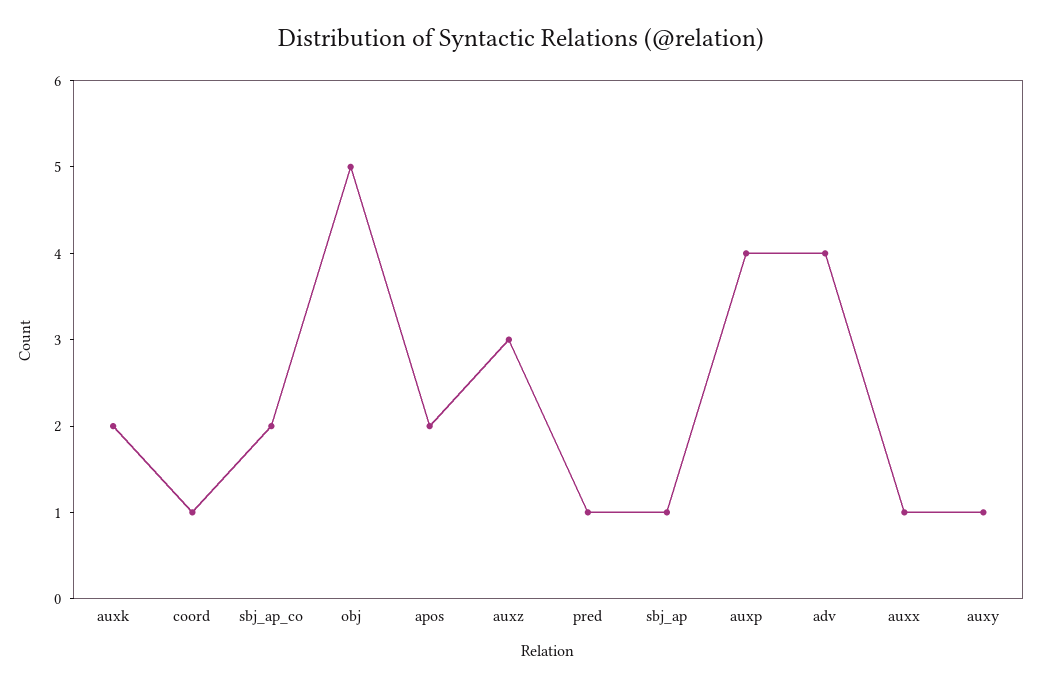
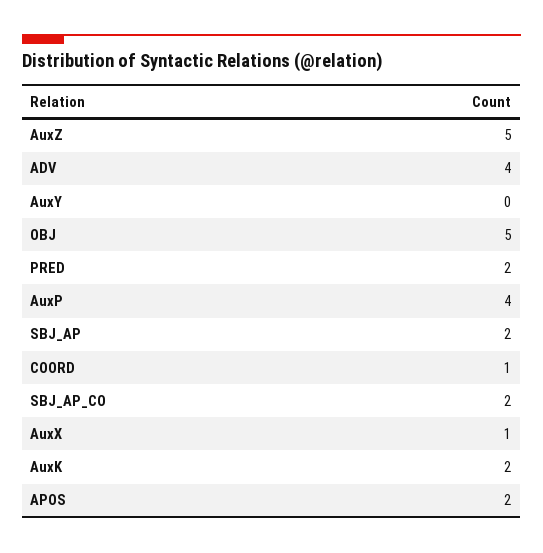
  {
    "auxk": 2,
    "coord": 1,
    "sbj_ap_co": 2,
    "obj": 5,
    "apos": 2,
-   "auxz": 3,
+   "auxz": 5,
-   "pred": 1,
+   "pred": 2,
-   "sbj_ap": 1,
+   "sbj_ap": 2,
    "auxp": 4,
    "adv": 4,
    "auxx": 1,
-   "auxy": 1
+   "auxy": 0
  }

